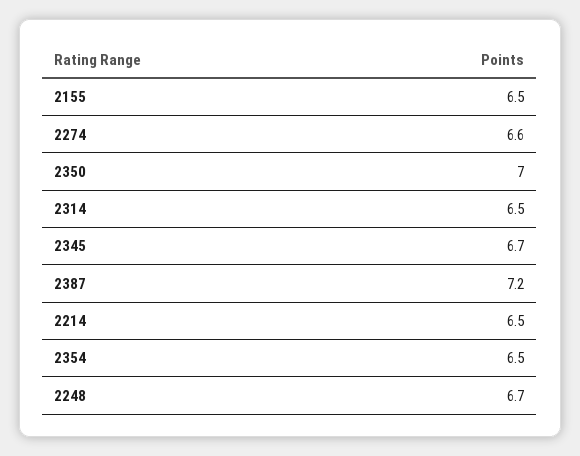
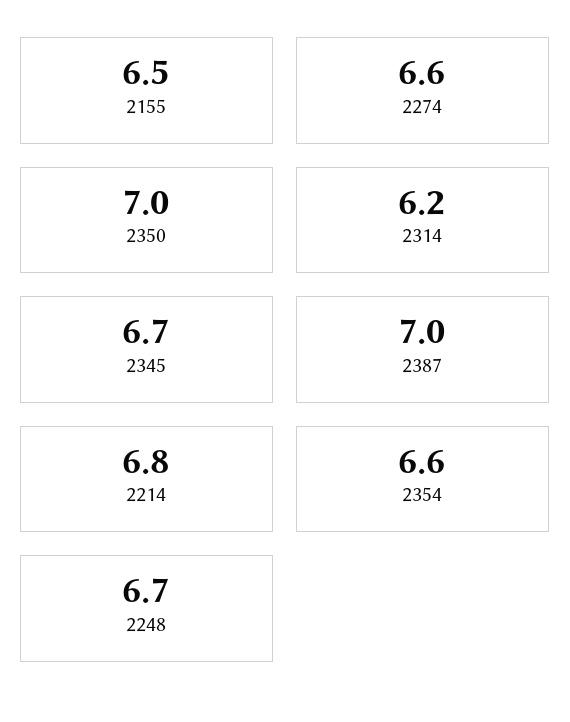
  {
    "2155": 6.5,
    "2274": 6.6,
    "2350": 7,
-   "2314": 6.5,
+   "2314": 6.2,
    "2345": 6.7,
-   "2387": 7.2,
+   "2387": 7,
-   "2214": 6.5,
+   "2214": 6.8,
-   "2354": 6.5,
+   "2354": 6.6,
    "2248": 6.7
  }

